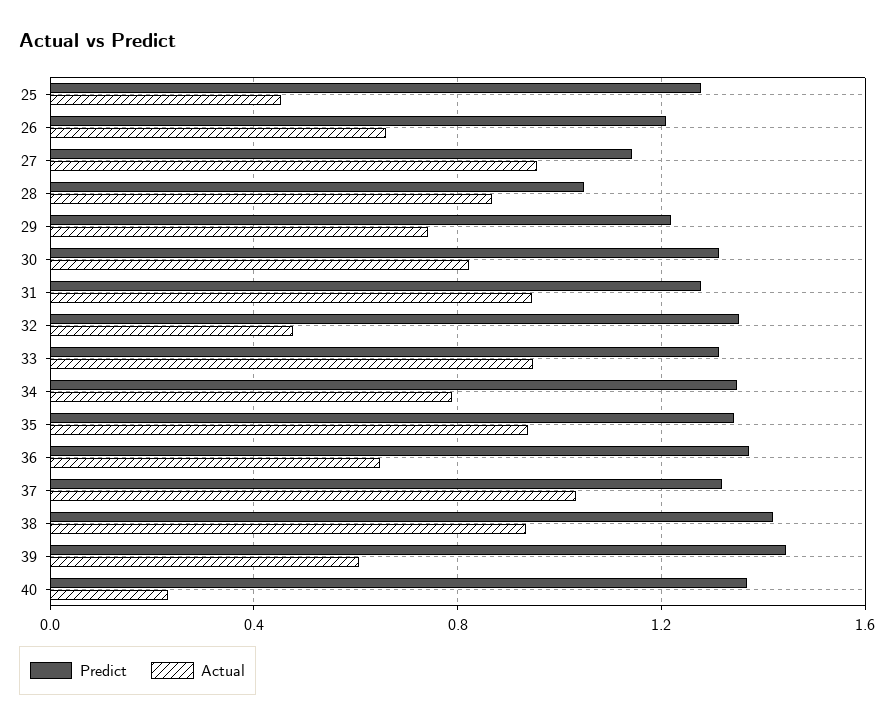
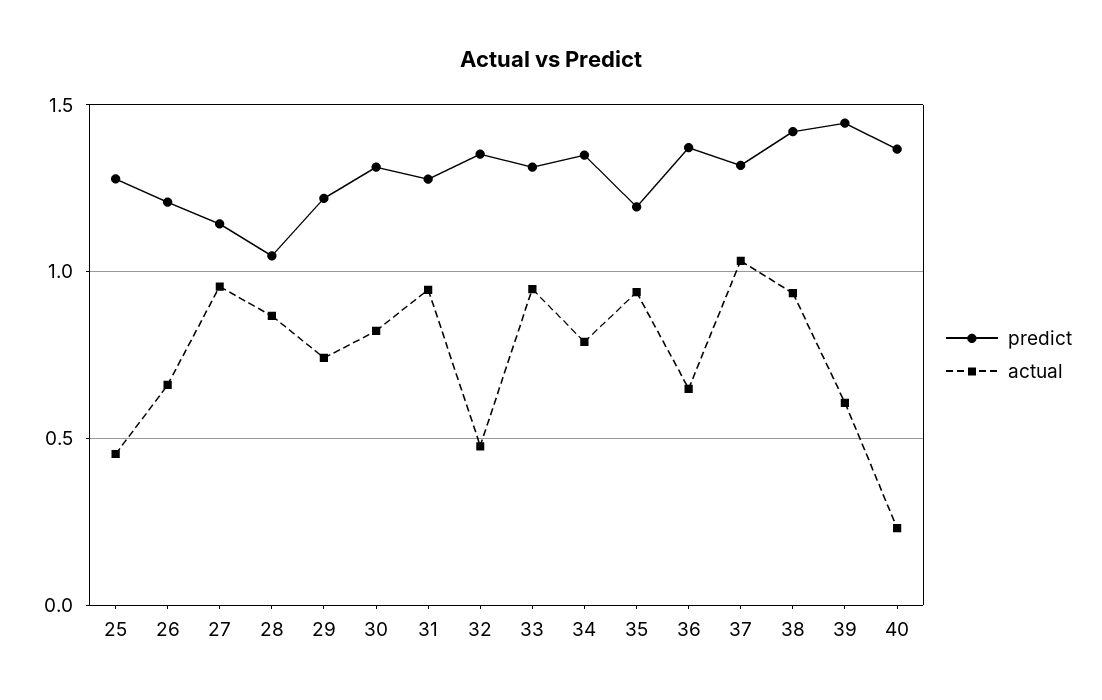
  {
    "Predict": {
      "25": 1.3,
      "26": 1.2,
      "27": 1.15,
      "28": 1.05,
      "29": 1.2,
      "30": 1.3,
      "31": 1.3,
      "32": 1.35,
      "33": 1.3,
      "34": 1.35,
-     "35": 1.35,
+     "35": 1.2,
      "36": 1.35,
      "37": 1.3,
      "38": 1.4,
      "39": 1.45,
      "40": 1.35
    },
    "Actual": {
      "25": 0.45,
      "26": 0.65,
      "27": 0.95,
      "28": 0.85,
      "29": 0.75,
      "30": 0.8,
      "31": 0.95,
      "32": 0.5,
      "33": 0.95,
      "34": 0.8,
      "35": 0.95,
      "36": 0.65,
      "37": 1.05,
      "38": 0.95,
      "39": 0.6,
      "40": 0.25
    }
  }

